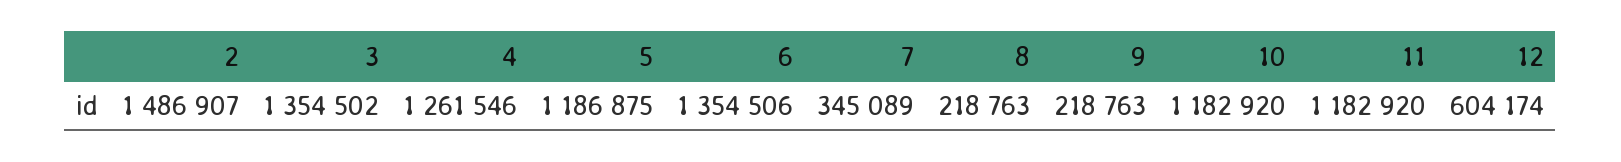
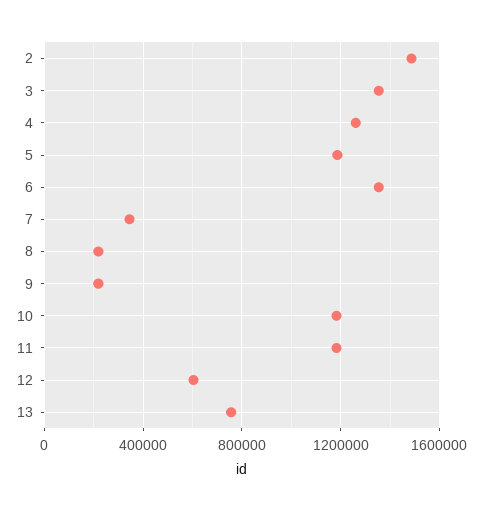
  {
    "2": 1486907,
    "3": 1354502,
    "4": 1261546,
    "5": 1186875,
    "6": 1354506,
    "7": 345089,
    "8": 218763,
    "9": 218763,
    "10": 1182920,
    "11": 1182920,
-   "12": 604174
+   "12": 604174,
+   "13": 750000
  }

